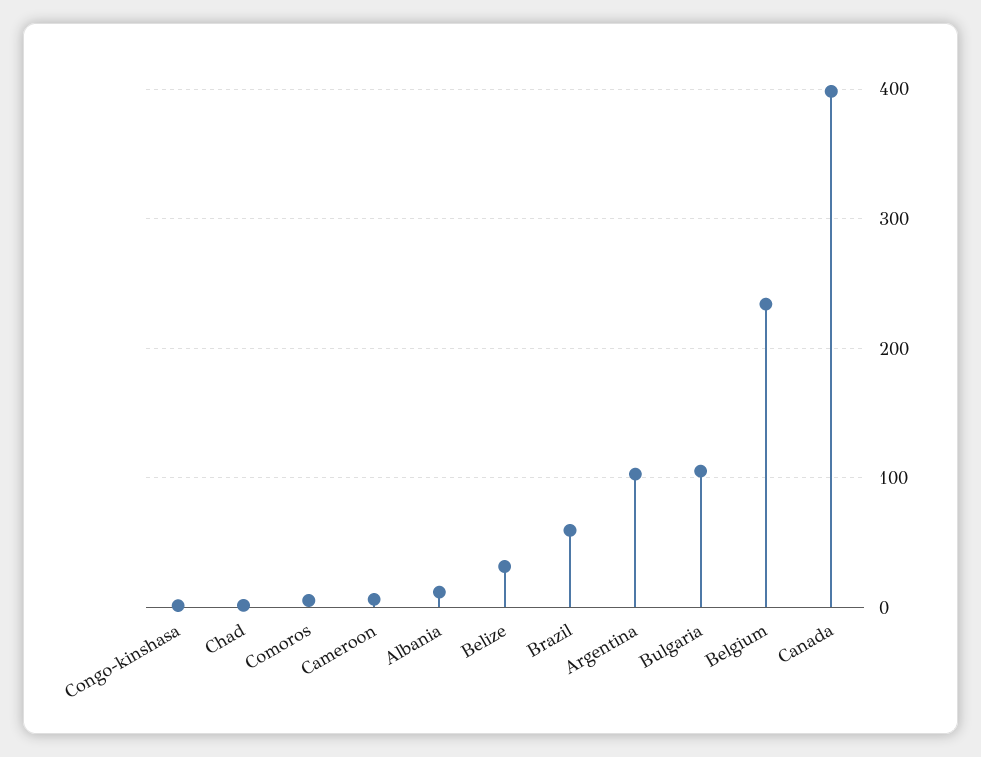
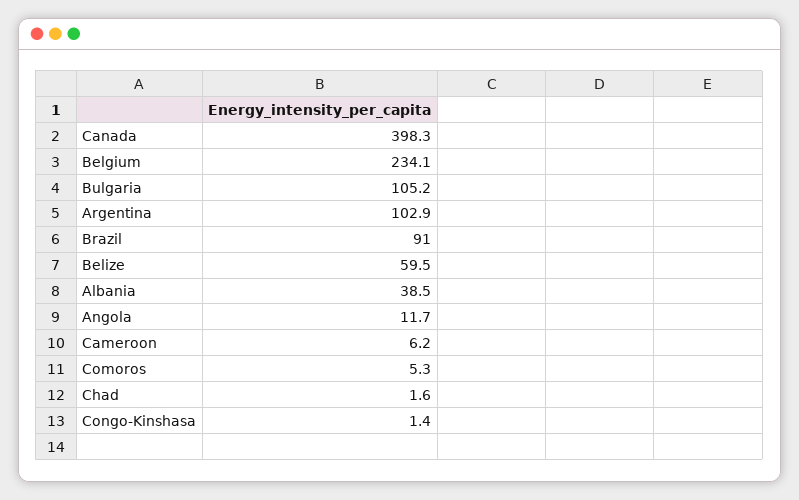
  {
    "Congo-kinshasa": 1.4,
    "Chad": 1.6,
    "Comoros": 5.3,
    "Cameroon": 6.2,
-   "Albania": 10,
+   "Albania": 38.5,
-   "Belize": 30,
+   "Belize": 59.5,
-   "Brazil": 60,
+   "Brazil": 91,
    "Argentina": 102.9,
    "Bulgaria": 105.2,
    "Belgium": 234.1,
-   "Canada": 398.3
+   "Canada": 398.3,
+   "Angola": 11.7
  }

